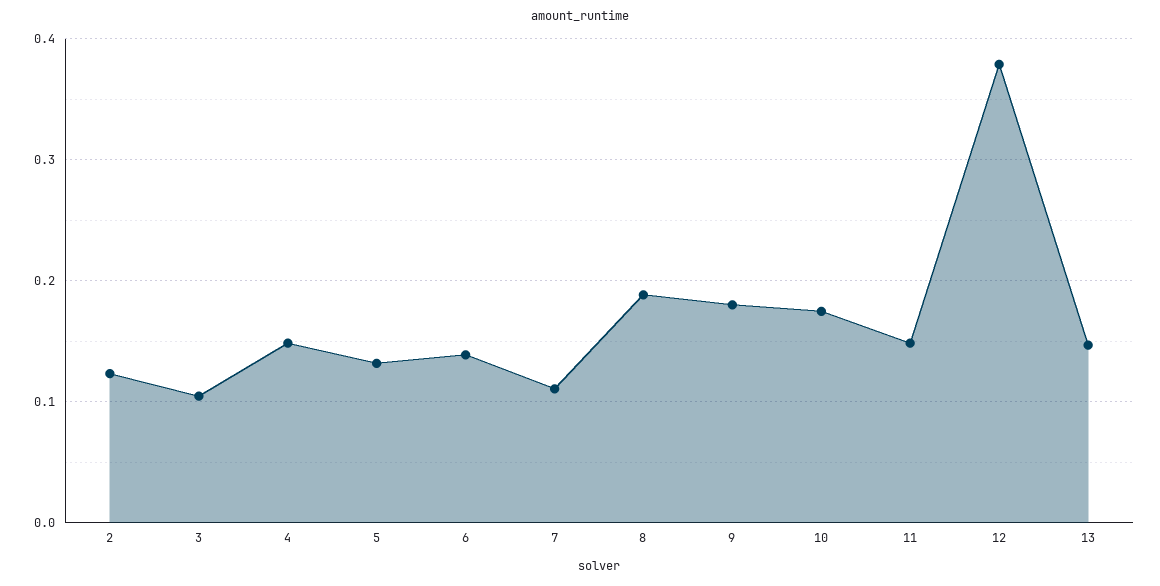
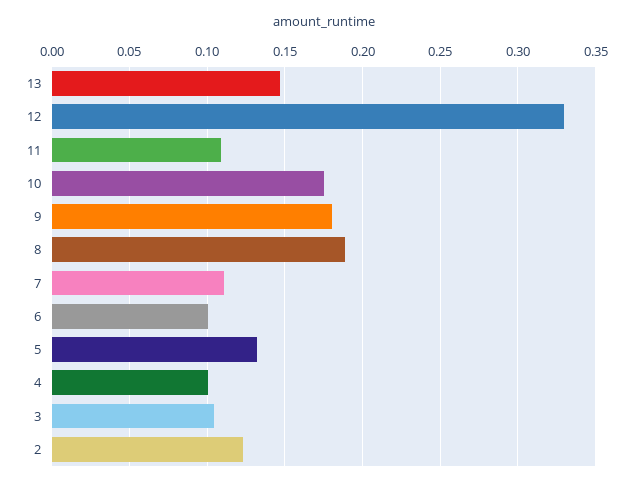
  {
    "2": 0.125,
    "3": 0.105,
-   "4": 0.15,
+   "4": 0.1,
    "5": 0.13,
-   "6": 0.14,
+   "6": 0.1,
    "7": 0.11,
    "8": 0.19,
    "9": 0.18,
    "10": 0.175,
-   "11": 0.15,
+   "11": 0.11,
-   "12": 0.38,
+   "12": 0.33,
    "13": 0.145
  }

